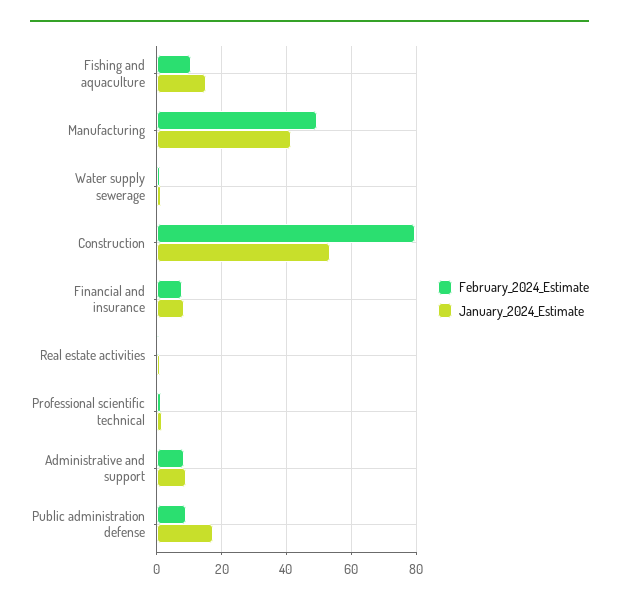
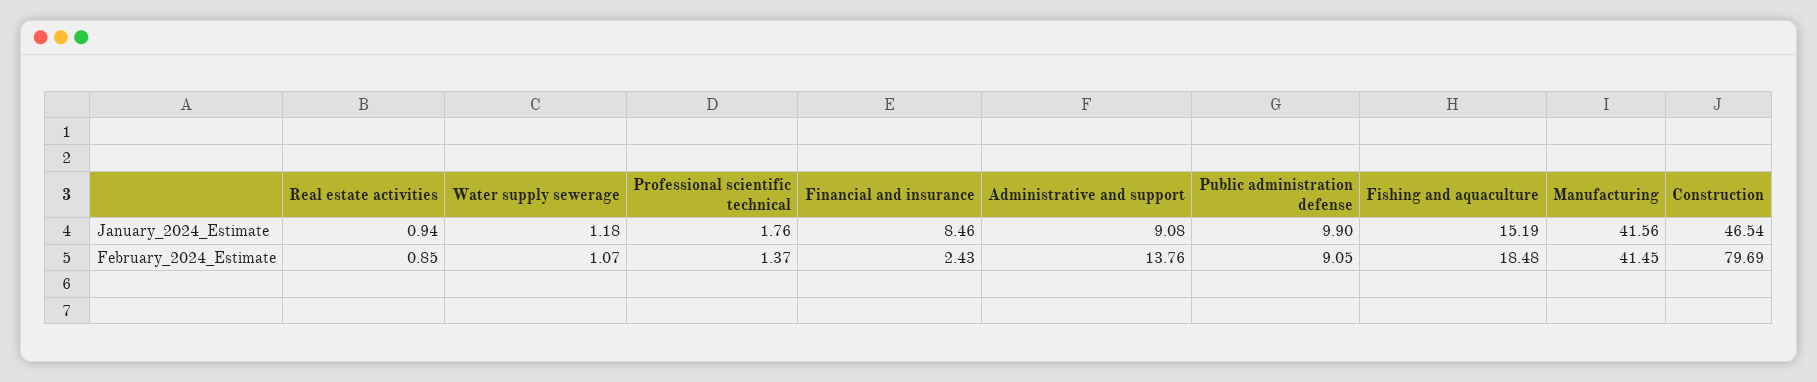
  {
    "February_2024_Estimate": {
-     "Fishing and aquaculture": 10,
+     "Fishing and aquaculture": 18.48,
-     "Manufacturing": 50,
+     "Manufacturing": 41.45,
      "Water supply sewerage": 1.07,
      "Construction": 79.69,
-     "Financial and insurance": 8,
+     "Financial and insurance": 2.43,
      "Real estate activities": 0.85,
      "Professional scientific technical": 1.37,
-     "Administrative and support": 8,
+     "Administrative and support": 13.76,
      "Public administration defense": 9.05
    },
    "January_2024_Estimate": {
      "Fishing and aquaculture": 15.19,
      "Manufacturing": 41.56,
      "Water supply sewerage": 1.18,
-     "Construction": 54,
+     "Construction": 46.54,
      "Financial and insurance": 8.46,
      "Real estate activities": 0.94,
      "Professional scientific technical": 1.76,
      "Administrative and support": 9.08,
-     "Public administration defense": 18
+     "Public administration defense": 9.9
    }
  }

